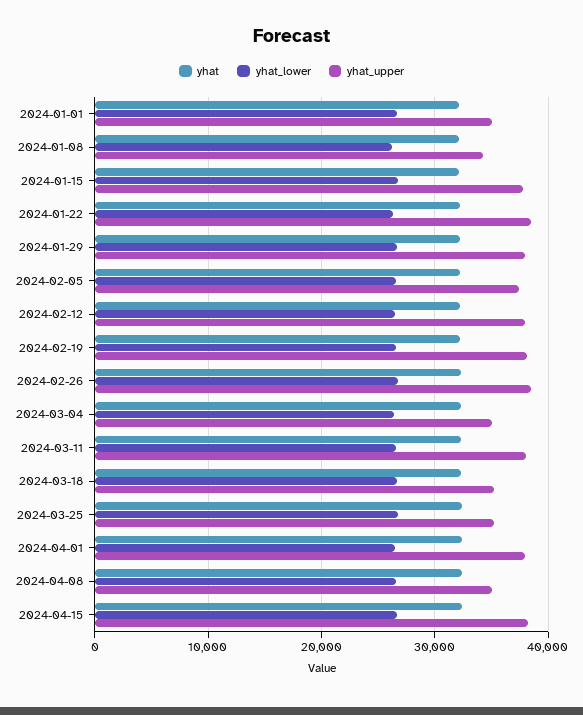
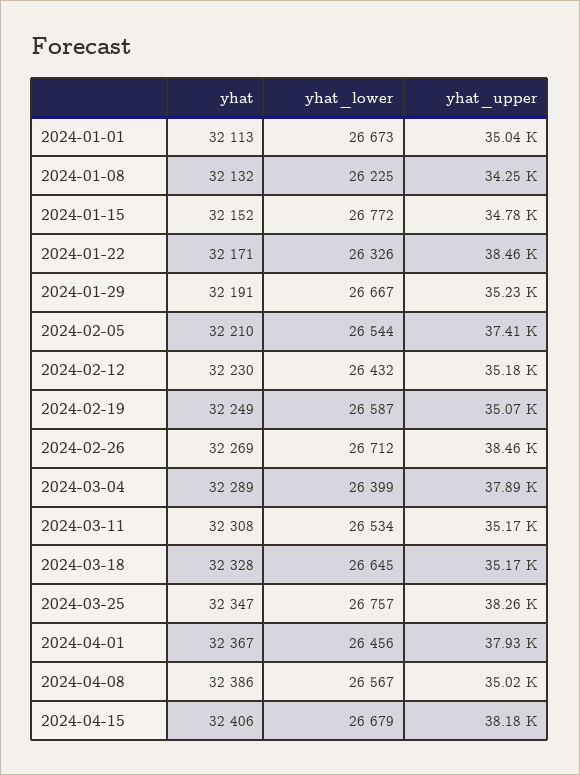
  {
    "yhat": {
      "2024-01-01": 32113,
      "2024-01-08": 32132,
      "2024-01-15": 32152,
      "2024-01-22": 32171,
      "2024-01-29": 32191,
      "2024-02-05": 32210,
      "2024-02-12": 32230,
      "2024-02-19": 32249,
      "2024-02-26": 32269,
      "2024-03-04": 32289,
      "2024-03-11": 32308,
      "2024-03-18": 32328,
      "2024-03-25": 32347,
      "2024-04-01": 32367,
      "2024-04-08": 32386,
      "2024-04-15": 32406
    },
    "yhat_lower": {
      "2024-01-01": 26673,
      "2024-01-08": 26225,
      "2024-01-15": 26772,
      "2024-01-22": 26326,
      "2024-01-29": 26667,
      "2024-02-05": 26544,
      "2024-02-12": 26432,
      "2024-02-19": 26587,
      "2024-02-26": 26712,
      "2024-03-04": 26399,
      "2024-03-11": 26534,
      "2024-03-18": 26645,
      "2024-03-25": 26757,
      "2024-04-01": 26456,
      "2024-04-08": 26567,
      "2024-04-15": 26679
    },
    "yhat_upper": {
      "2024-01-01": 35040,
      "2024-01-08": 34250,
-     "2024-01-15": 38000,
+     "2024-01-15": 34780,
      "2024-01-22": 38460,
-     "2024-01-29": 38000,
+     "2024-01-29": 35230,
      "2024-02-05": 37410,
-     "2024-02-12": 38000,
+     "2024-02-12": 35180,
-     "2024-02-19": 38000,
+     "2024-02-19": 35070,
      "2024-02-26": 38460,
-     "2024-03-04": 35000,
+     "2024-03-04": 37890,
-     "2024-03-11": 38000,
+     "2024-03-11": 35170,
      "2024-03-18": 35170,
-     "2024-03-25": 35000,
+     "2024-03-25": 38260,
      "2024-04-01": 37930,
      "2024-04-08": 35020,
      "2024-04-15": 38180
    }
  }

